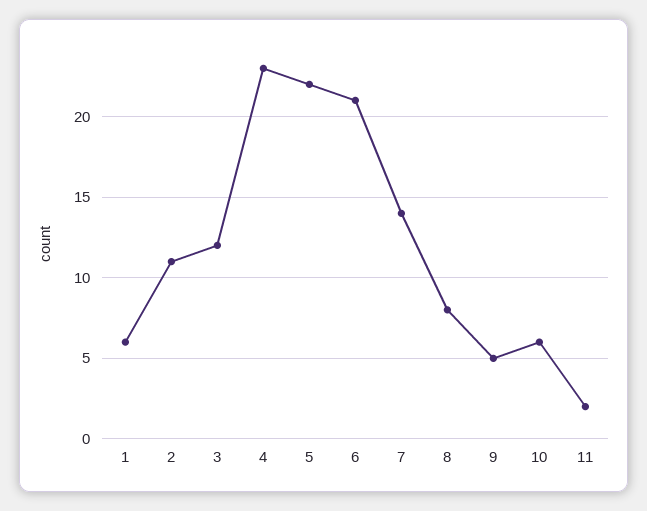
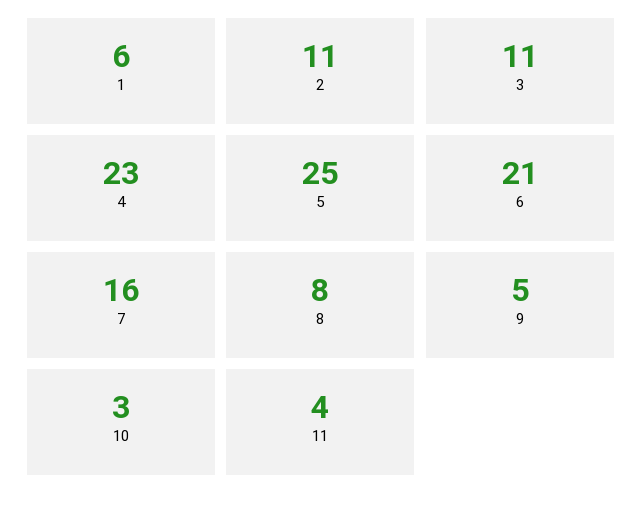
  {
    "1": 6,
    "2": 11,
-   "3": 12,
+   "3": 11,
    "4": 23,
-   "5": 22,
+   "5": 25,
    "6": 21,
-   "7": 14,
+   "7": 16,
    "8": 8,
    "9": 5,
-   "10": 6,
+   "10": 3,
-   "11": 2
+   "11": 4
  }

